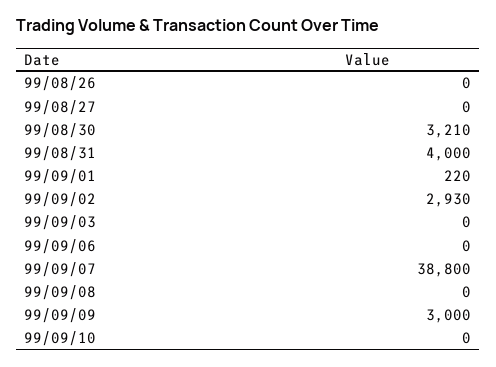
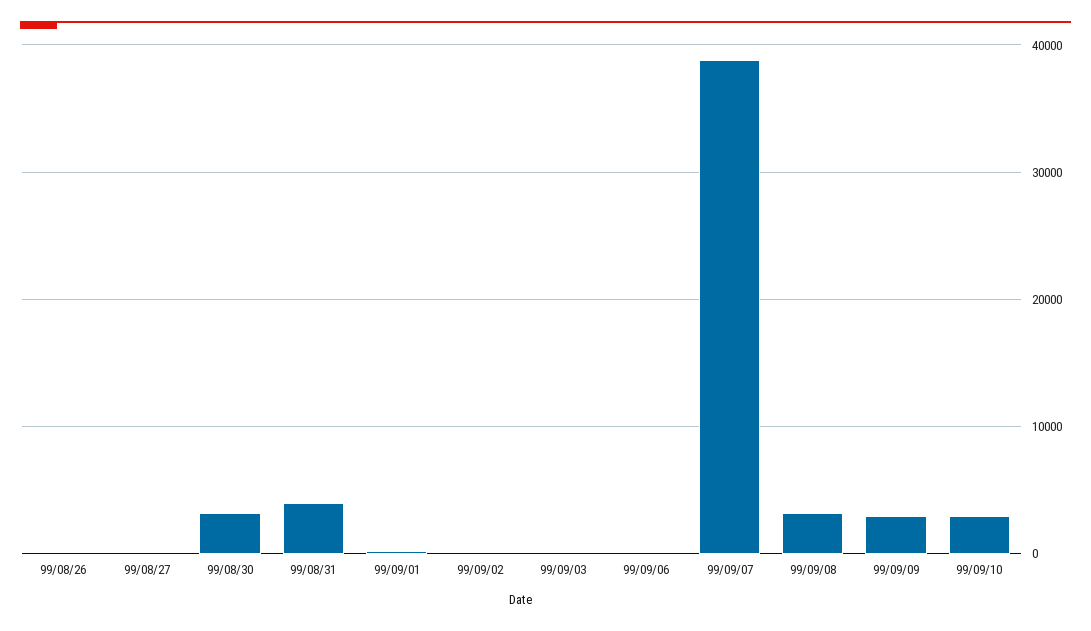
  {
    "99/08/26": 0,
    "99/08/27": 0,
    "99/08/30": 3210,
    "99/08/31": 4000,
    "99/09/01": 220,
-   "99/09/02": 2930,
+   "99/09/02": 0,
    "99/09/03": 0,
    "99/09/06": 0,
    "99/09/07": 38800,
-   "99/09/08": 0,
+   "99/09/08": 3000,
    "99/09/09": 3000,
-   "99/09/10": 0
+   "99/09/10": 3000
  }

